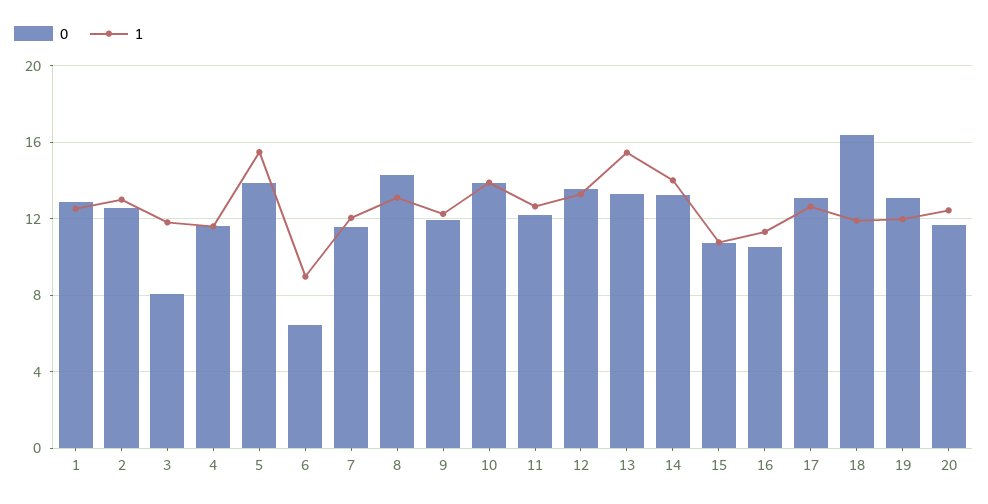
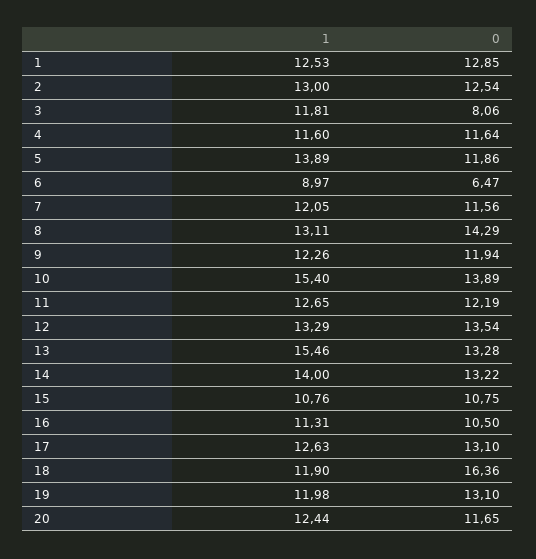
  {
    "0": {
      "1": 12.85,
      "2": 12.54,
      "3": 8.06,
      "4": 11.64,
-     "5": 14,
+     "5": 11.86,
      "6": 6.47,
      "7": 11.56,
      "8": 14.29,
      "9": 11.94,
      "10": 13.89,
      "11": 12.19,
      "12": 13.54,
      "13": 13.28,
      "14": 13.22,
      "15": 10.75,
      "16": 10.5,
      "17": 13.1,
      "18": 16.36,
      "19": 13.1,
      "20": 11.65
    },
    "1": {
      "1": 12.53,
      "2": 13,
      "3": 11.81,
      "4": 11.6,
-     "5": 15.5,
+     "5": 13.89,
      "6": 8.97,
      "7": 12.05,
      "8": 13.11,
      "9": 12.26,
-     "10": 14,
+     "10": 15.4,
      "11": 12.65,
      "12": 13.29,
      "13": 15.46,
      "14": 14,
      "15": 10.76,
      "16": 11.31,
      "17": 12.63,
      "18": 11.9,
      "19": 11.98,
      "20": 12.44
    }
  }

